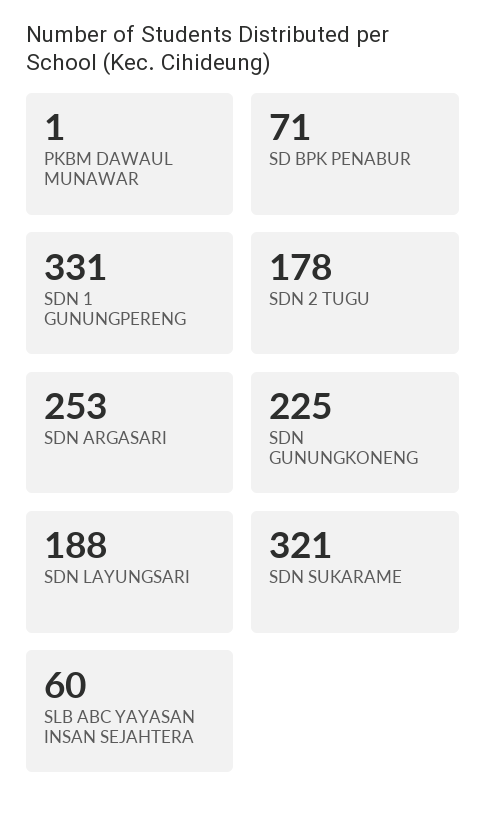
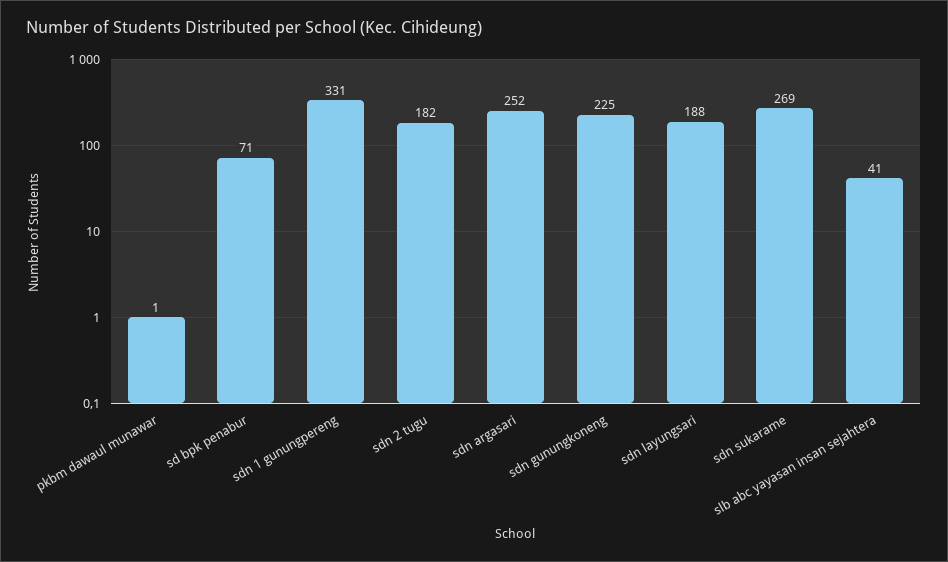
  {
    "PKBM DAWAUL MUNAWAR": 1,
    "SD BPK PENABUR": 71,
    "SDN 1 GUNUNGPERENG": 331,
-   "SDN 2 TUGU": 178,
+   "SDN 2 TUGU": 182,
-   "SDN ARGASARI": 253,
+   "SDN ARGASARI": 252,
    "SDN GUNUNGKONENG": 225,
    "SDN LAYUNGSARI": 188,
-   "SDN SUKARAME": 321,
+   "SDN SUKARAME": 269,
-   "SLB ABC YAYASAN INSAN SEJAHTERA": 60
+   "SLB ABC YAYASAN INSAN SEJAHTERA": 41
  }

